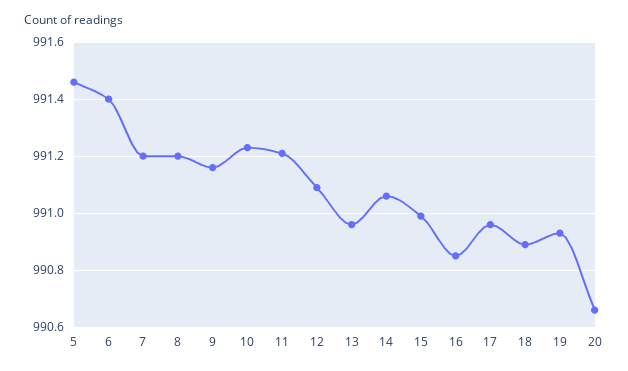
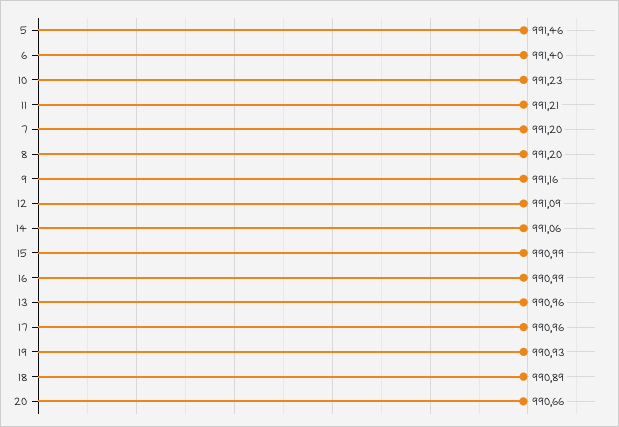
  {
    "5": 991.46,
    "6": 991.4,
    "7": 991.2,
    "8": 991.2,
    "9": 991.16,
    "10": 991.23,
    "11": 991.21,
    "12": 991.09,
    "13": 990.96,
    "14": 991.06,
    "15": 990.99,
-   "16": 990.85,
+   "16": 990.99,
    "17": 990.96,
    "18": 990.89,
    "19": 990.93,
    "20": 990.66
  }

